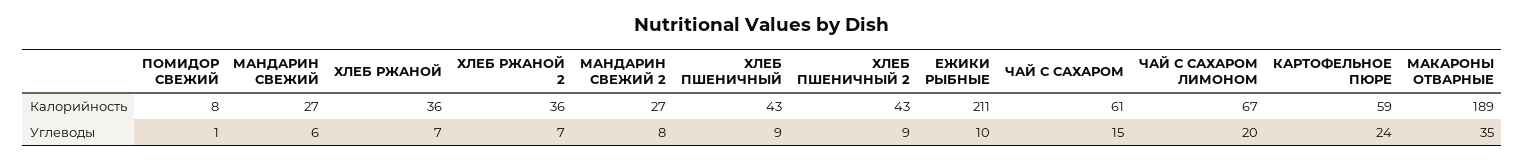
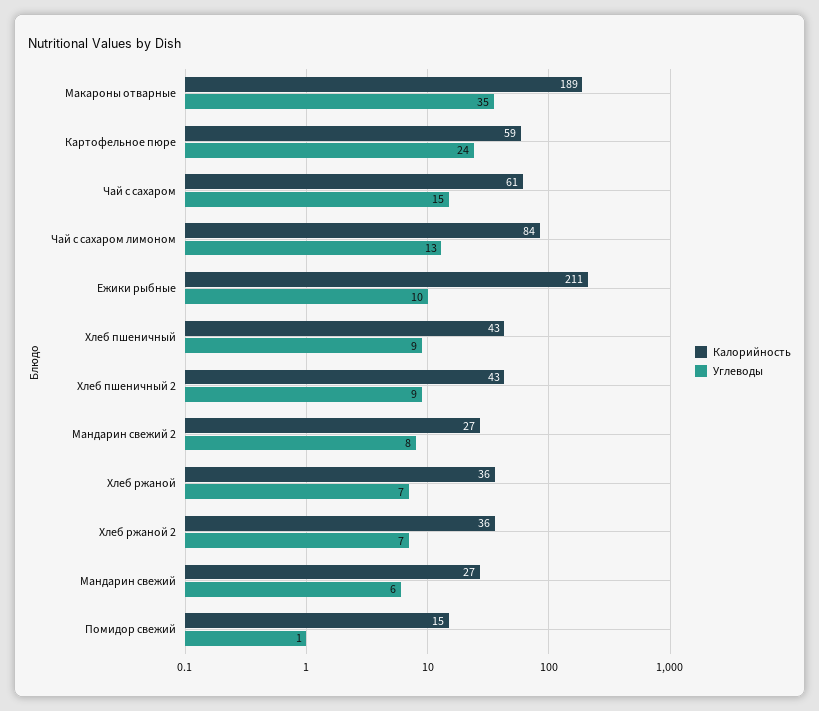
  {
    "Калорийность": {
-     "ПОМИДОР СВЕЖИЙ": 8,
+     "ПОМИДОР СВЕЖИЙ": 15,
      "МАНДАРИН СВЕЖИЙ": 27,
      "ХЛЕБ РЖАНОЙ": 36,
      "ХЛЕБ РЖАНОЙ 2": 36,
      "МАНДАРИН СВЕЖИЙ 2": 27,
      "ХЛЕБ ПШЕНИЧНЫЙ": 43,
      "ХЛЕБ ПШЕНИЧНЫЙ 2": 43,
      "ЕЖИКИ РЫБНЫЕ": 211,
      "ЧАЙ С САХАРОМ": 61,
-     "ЧАЙ С САХАРОМ ЛИМОНОМ": 67,
+     "ЧАЙ С САХАРОМ ЛИМОНОМ": 84,
      "КАРТОФЕЛЬНОЕ ПЮРЕ": 59,
      "МАКАРОНЫ ОТВАРНЫЕ": 189
    },
    "Углеводы": {
      "ПОМИДОР СВЕЖИЙ": 1,
      "МАНДАРИН СВЕЖИЙ": 6,
      "ХЛЕБ РЖАНОЙ": 7,
      "ХЛЕБ РЖАНОЙ 2": 7,
      "МАНДАРИН СВЕЖИЙ 2": 8,
      "ХЛЕБ ПШЕНИЧНЫЙ": 9,
      "ХЛЕБ ПШЕНИЧНЫЙ 2": 9,
      "ЕЖИКИ РЫБНЫЕ": 10,
      "ЧАЙ С САХАРОМ": 15,
-     "ЧАЙ С САХАРОМ ЛИМОНОМ": 20,
+     "ЧАЙ С САХАРОМ ЛИМОНОМ": 13,
      "КАРТОФЕЛЬНОЕ ПЮРЕ": 24,
      "МАКАРОНЫ ОТВАРНЫЕ": 35
    }
  }

